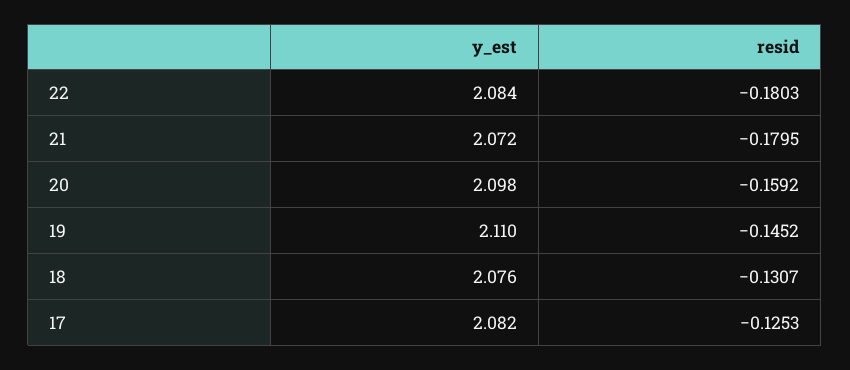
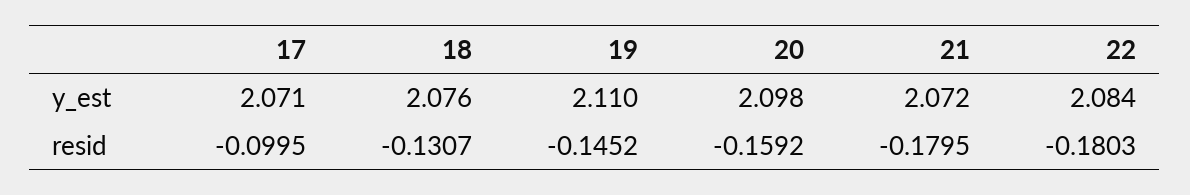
  {
    "y_est": {
      "22": 2.084,
      "21": 2.072,
      "20": 2.098,
      "19": 2.11,
      "18": 2.076,
-     "17": 2.082
+     "17": 2.071
    },
    "resid": {
      "22": -0.1803,
      "21": -0.1795,
      "20": -0.1592,
      "19": -0.1452,
      "18": -0.1307,
-     "17": -0.1253
+     "17": -0.0995
    }
  }

